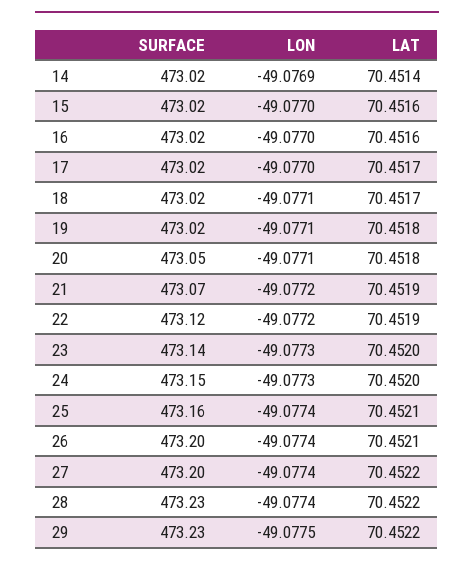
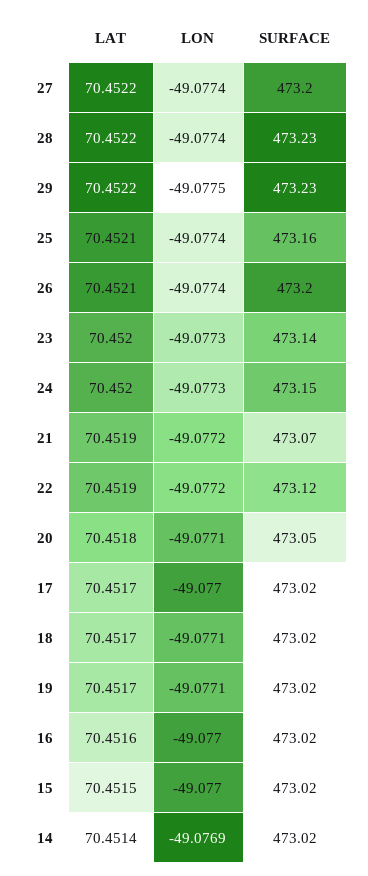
  {
    "SURFACE": {
      "14": 473.02,
      "15": 473.02,
      "16": 473.02,
      "17": 473.02,
      "18": 473.02,
      "19": 473.02,
      "20": 473.05,
      "21": 473.07,
      "22": 473.12,
      "23": 473.14,
      "24": 473.15,
      "25": 473.16,
      "26": 473.2,
      "27": 473.2,
      "28": 473.23,
      "29": 473.23
    },
    "LON": {
      "14": -49.0769,
      "15": -49.077,
      "16": -49.077,
      "17": -49.077,
      "18": -49.0771,
      "19": -49.0771,
      "20": -49.0771,
      "21": -49.0772,
      "22": -49.0772,
      "23": -49.0773,
      "24": -49.0773,
      "25": -49.0774,
      "26": -49.0774,
      "27": -49.0774,
      "28": -49.0774,
      "29": -49.0775
    },
    "LAT": {
      "14": 70.4514,
-     "15": 70.4516,
+     "15": 70.4515,
      "16": 70.4516,
      "17": 70.4517,
      "18": 70.4517,
-     "19": 70.4518,
+     "19": 70.4517,
      "20": 70.4518,
      "21": 70.4519,
      "22": 70.4519,
      "23": 70.452,
      "24": 70.452,
      "25": 70.4521,
      "26": 70.4521,
      "27": 70.4522,
      "28": 70.4522,
      "29": 70.4522
    }
  }

